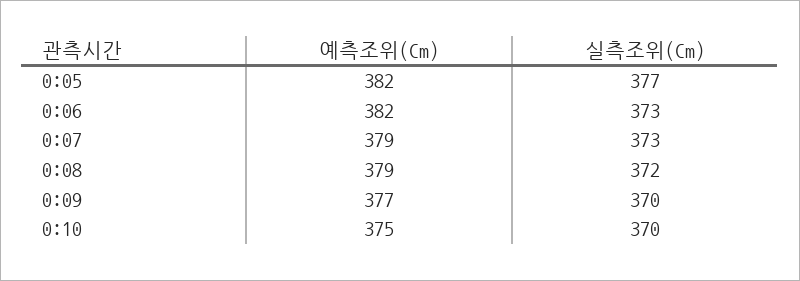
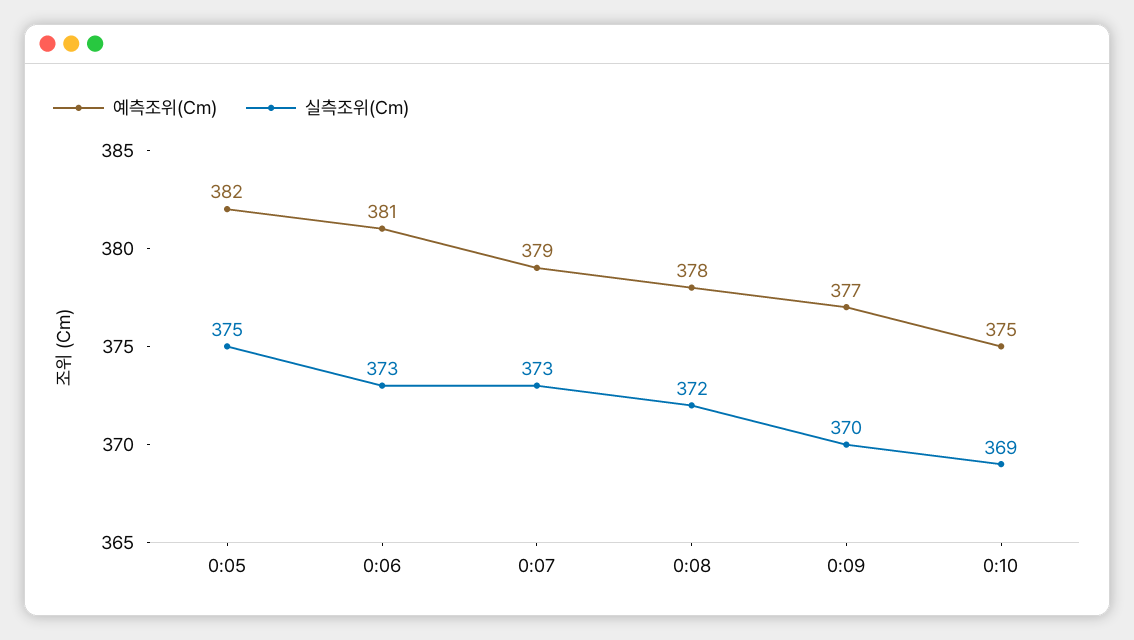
  {
    "예측조위(Cm)": {
      "0:05": 382,
-     "0:06": 382,
+     "0:06": 381,
      "0:07": 379,
-     "0:08": 379,
+     "0:08": 378,
      "0:09": 377,
      "0:10": 375
    },
    "실측조위(Cm)": {
-     "0:05": 377,
+     "0:05": 375,
      "0:06": 373,
      "0:07": 373,
      "0:08": 372,
      "0:09": 370,
-     "0:10": 370
+     "0:10": 369
    }
  }

